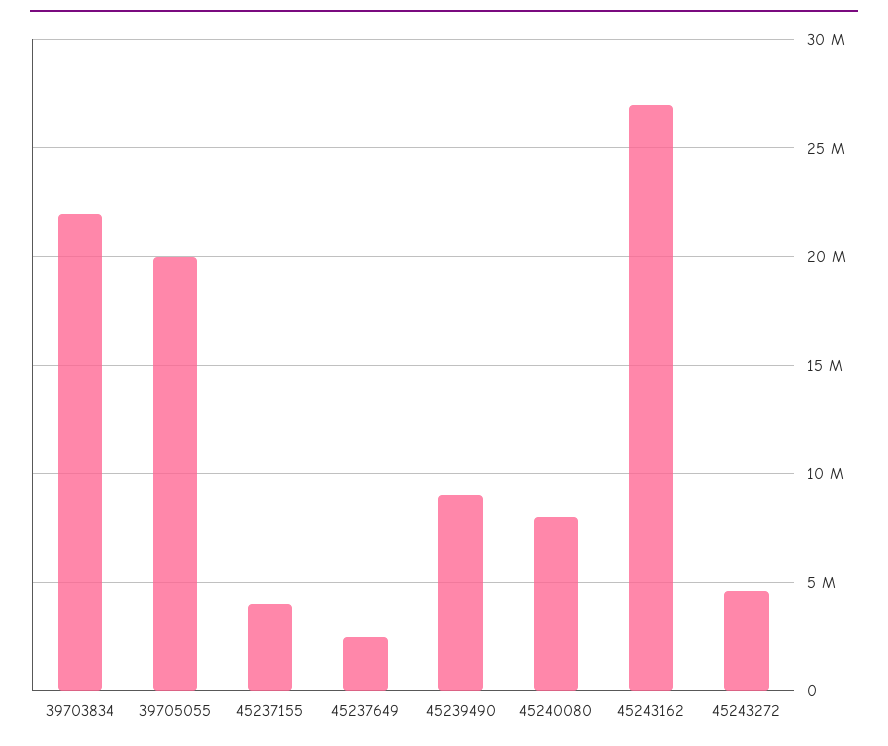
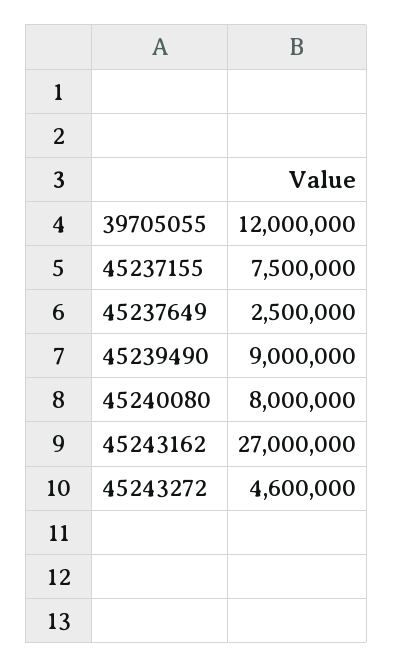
  {
-   "39703834": 22000000,
-   "39705055": 20000000,
+   "39705055": 12000000,
-   "45237155": 4000000,
+   "45237155": 7500000,
    "45237649": 2500000,
    "45239490": 9000000,
    "45240080": 8000000,
    "45243162": 27000000,
    "45243272": 4600000
  }

